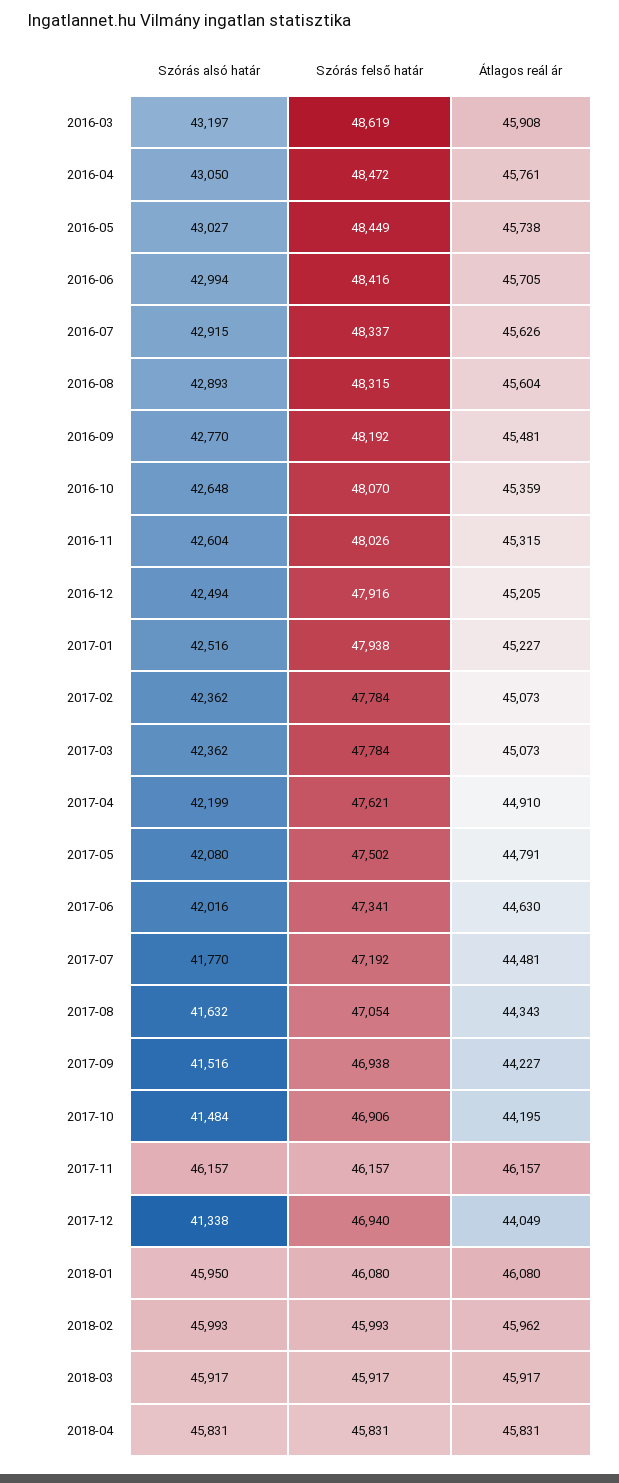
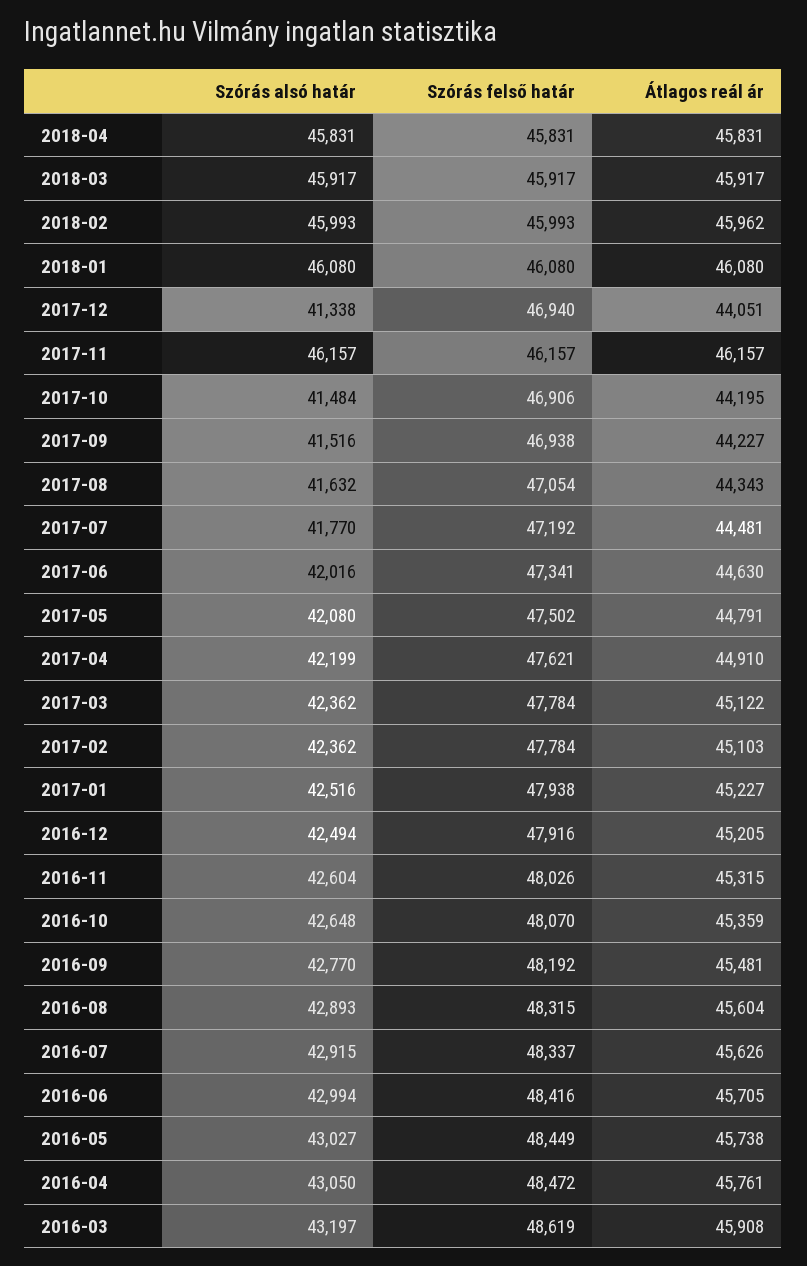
  {
    "Szórás alsó határ": {
      "2016-03": 43197,
      "2016-04": 43050,
      "2016-05": 43027,
      "2016-06": 42994,
      "2016-07": 42915,
      "2016-08": 42893,
      "2016-09": 42770,
      "2016-10": 42648,
      "2016-11": 42604,
      "2016-12": 42494,
      "2017-01": 42516,
      "2017-02": 42362,
      "2017-03": 42362,
      "2017-04": 42199,
      "2017-05": 42080,
      "2017-06": 42016,
      "2017-07": 41770,
      "2017-08": 41632,
      "2017-09": 41516,
      "2017-10": 41484,
      "2017-11": 46157,
      "2017-12": 41338,
-     "2018-01": 45950,
+     "2018-01": 46080,
      "2018-02": 45993,
      "2018-03": 45917,
      "2018-04": 45831
    },
    "Szórás felső határ": {
      "2016-03": 48619,
      "2016-04": 48472,
      "2016-05": 48449,
      "2016-06": 48416,
      "2016-07": 48337,
      "2016-08": 48315,
      "2016-09": 48192,
      "2016-10": 48070,
      "2016-11": 48026,
      "2016-12": 47916,
      "2017-01": 47938,
      "2017-02": 47784,
      "2017-03": 47784,
      "2017-04": 47621,
      "2017-05": 47502,
      "2017-06": 47341,
      "2017-07": 47192,
      "2017-08": 47054,
      "2017-09": 46938,
      "2017-10": 46906,
      "2017-11": 46157,
      "2017-12": 46940,
      "2018-01": 46080,
      "2018-02": 45993,
      "2018-03": 45917,
      "2018-04": 45831
    },
    "Átlagos reál ár": {
      "2016-03": 45908,
      "2016-04": 45761,
      "2016-05": 45738,
      "2016-06": 45705,
      "2016-07": 45626,
      "2016-08": 45604,
      "2016-09": 45481,
      "2016-10": 45359,
      "2016-11": 45315,
      "2016-12": 45205,
      "2017-01": 45227,
-     "2017-02": 45073,
+     "2017-02": 45103,
-     "2017-03": 45073,
+     "2017-03": 45122,
      "2017-04": 44910,
      "2017-05": 44791,
      "2017-06": 44630,
      "2017-07": 44481,
      "2017-08": 44343,
      "2017-09": 44227,
      "2017-10": 44195,
      "2017-11": 46157,
-     "2017-12": 44049,
+     "2017-12": 44051,
      "2018-01": 46080,
      "2018-02": 45962,
      "2018-03": 45917,
      "2018-04": 45831
    }
  }

